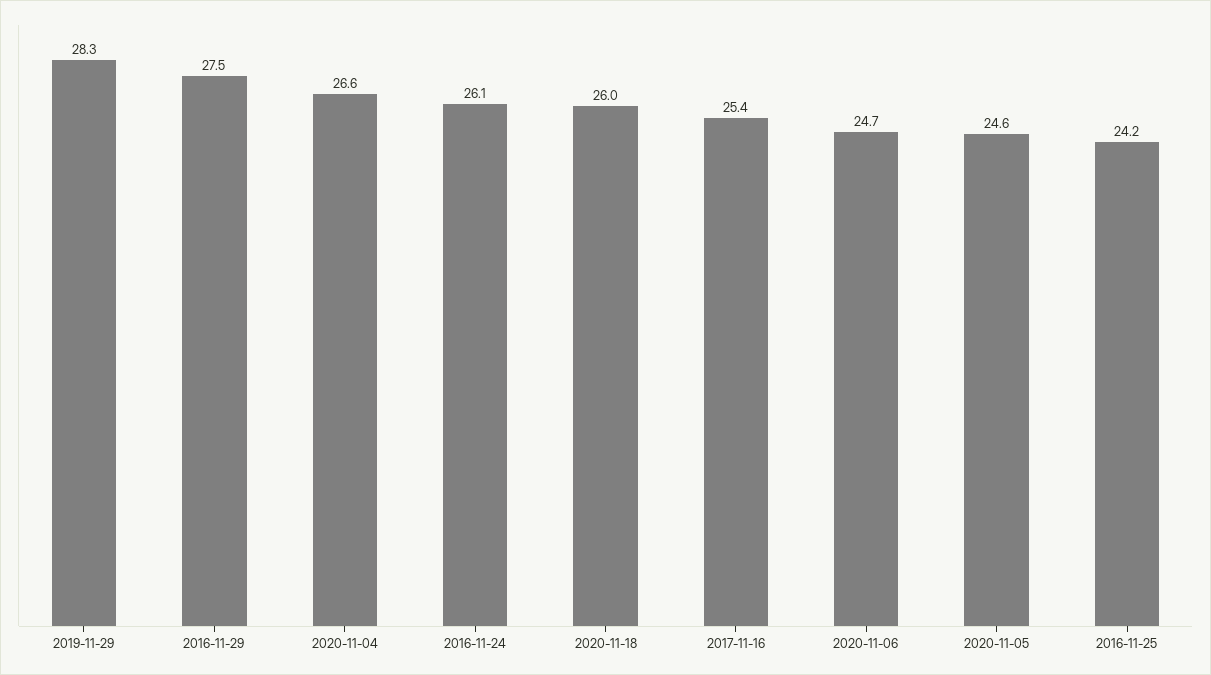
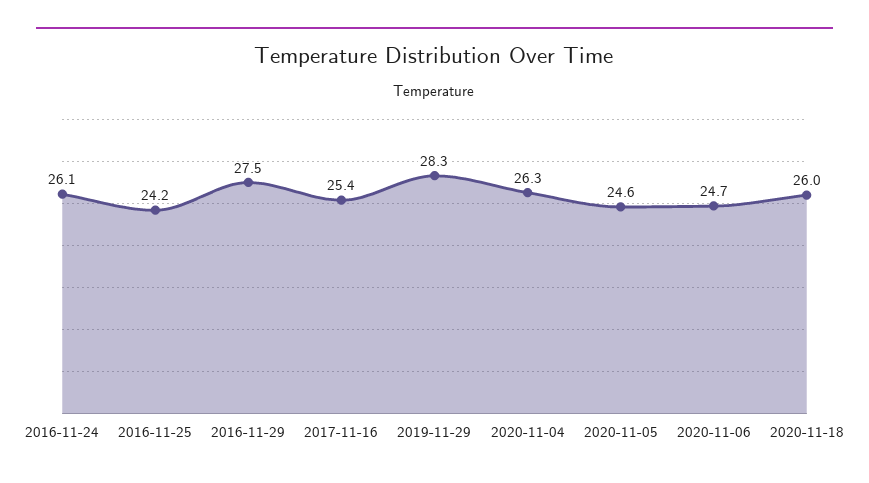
  {
    "2019-11-29": 28.3,
    "2016-11-29": 27.5,
-   "2020-11-04": 26.6,
+   "2020-11-04": 26.3,
    "2016-11-24": 26.1,
    "2020-11-18": 26,
    "2017-11-16": 25.4,
    "2020-11-06": 24.7,
    "2020-11-05": 24.6,
    "2016-11-25": 24.2
  }

